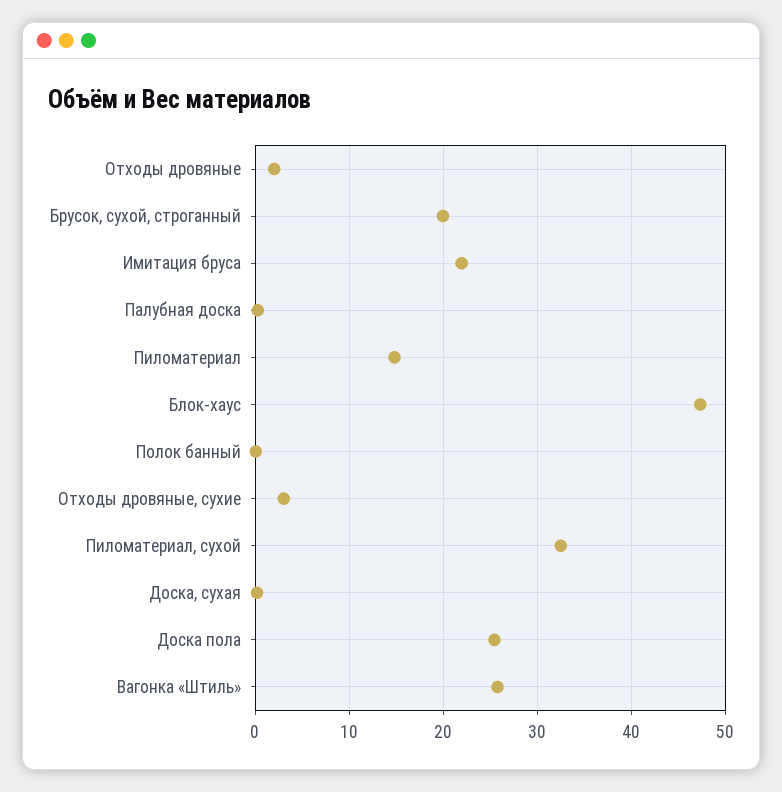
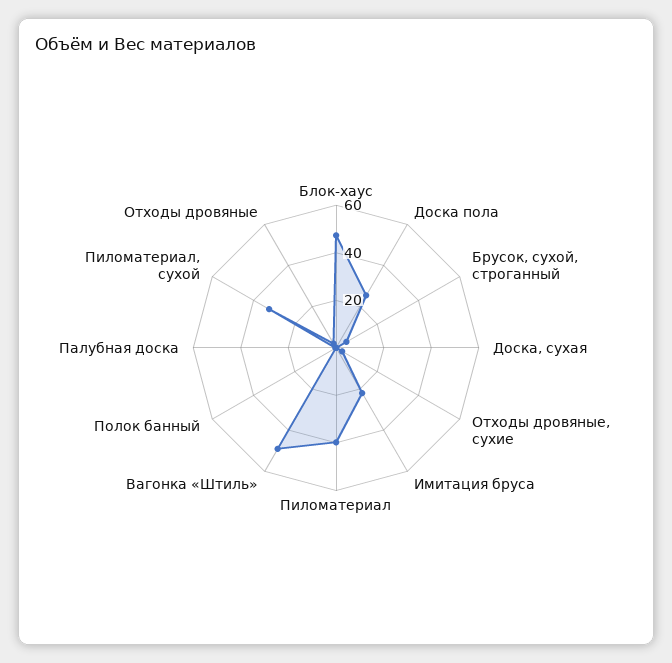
  {
    "Отходы дровяные": 2,
-   "Брусок, сухой, строганный": 20,
+   "Брусок, сухой, строганный": 5,
    "Имитация бруса": 22,
    "Палубная доска": 0,
-   "Пиломатериал": 15,
+   "Пиломатериал": 40,
    "Блок-хаус": 47,
    "Полок банный": 0,
    "Отходы дровяные, сухие": 3,
    "Пиломатериал, сухой": 33,
    "Доска, сухая": 0,
    "Доска пола": 25,
-   "Вагонка «Штиль»": 26
+   "Вагонка «Штиль»": 50
  }

